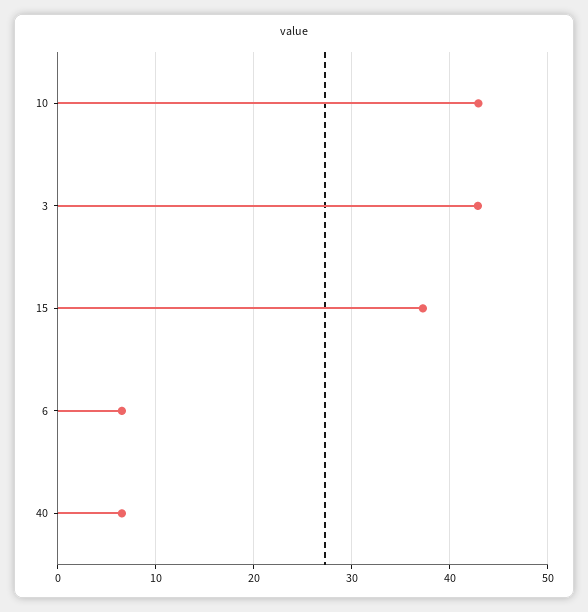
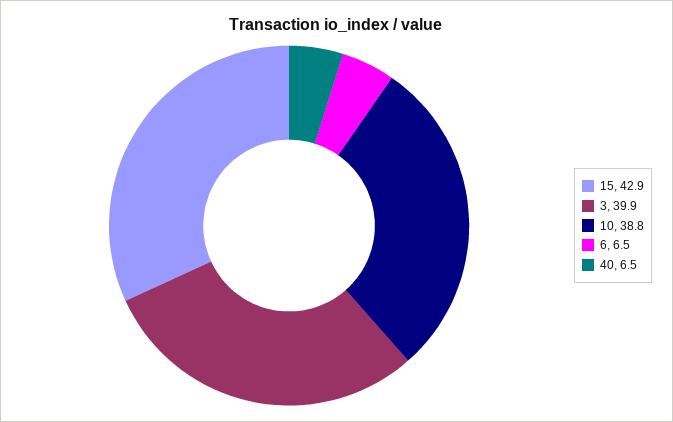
  {
-   "10": 43,
+   "10": 38.8,
-   "3": 43,
+   "3": 39.9,
-   "15": 37,
+   "15": 42.9,
    "6": 6.5,
    "40": 6.5
  }

